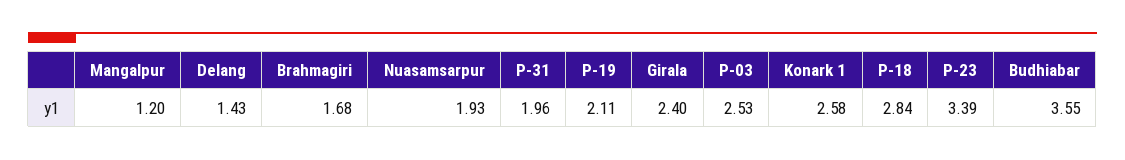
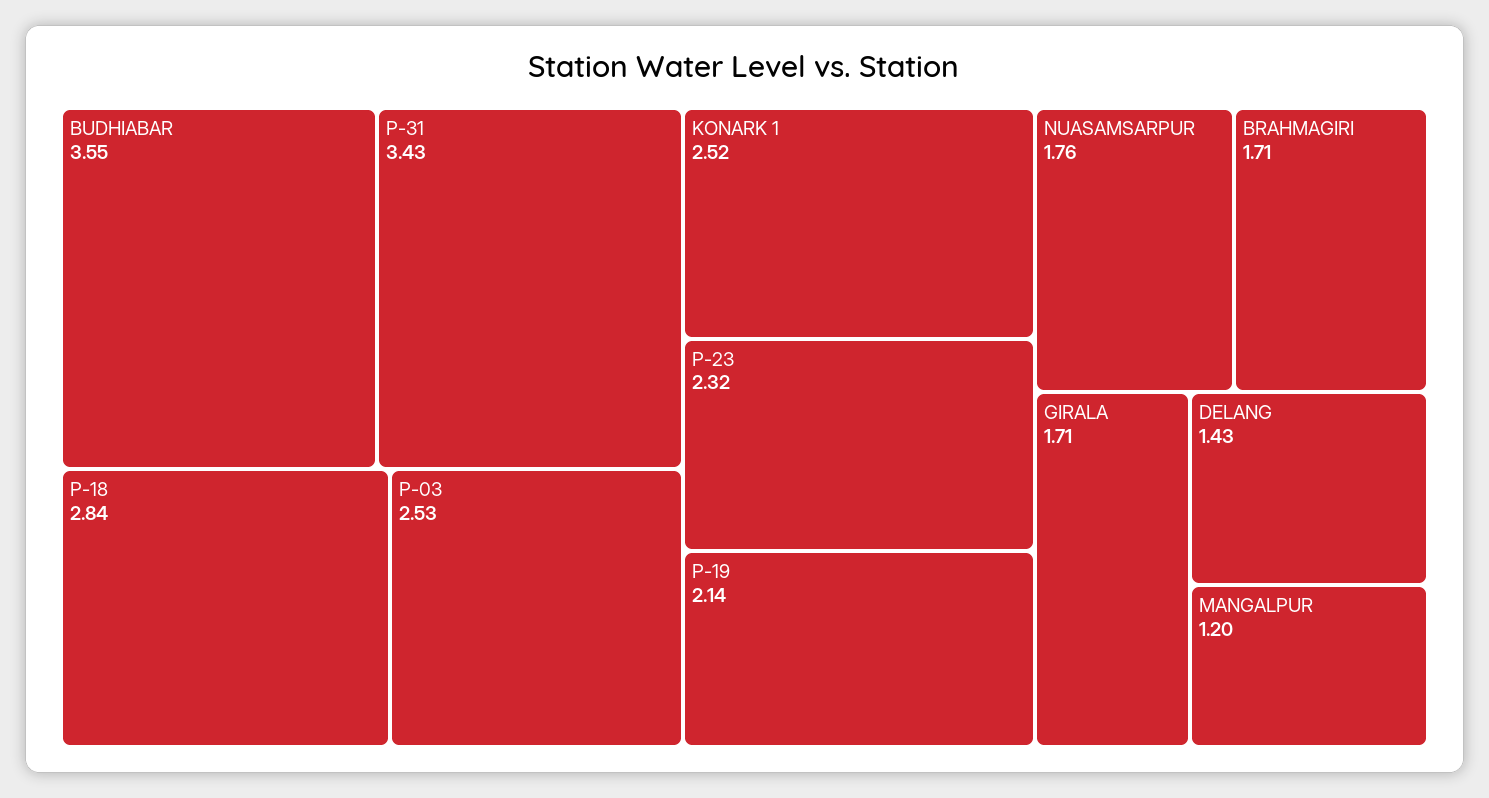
  {
    "Mangalpur": 1.2,
    "Delang": 1.43,
-   "Brahmagiri": 1.68,
+   "Brahmagiri": 1.71,
-   "Nuasamsarpur": 1.93,
+   "Nuasamsarpur": 1.76,
-   "P-31": 1.96,
+   "P-31": 3.43,
-   "P-19": 2.11,
+   "P-19": 2.14,
-   "Girala": 2.4,
+   "Girala": 1.71,
    "P-03": 2.53,
-   "Konark 1": 2.58,
+   "Konark 1": 2.52,
    "P-18": 2.84,
-   "P-23": 3.39,
+   "P-23": 2.32,
    "Budhiabar": 3.55
  }

